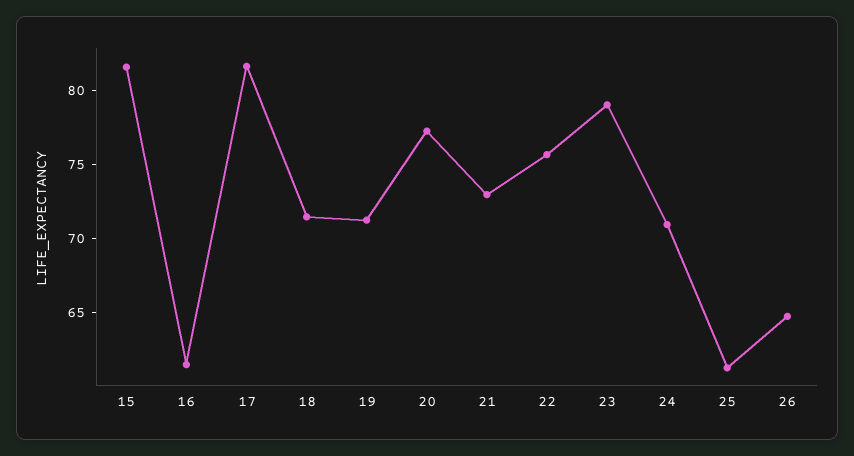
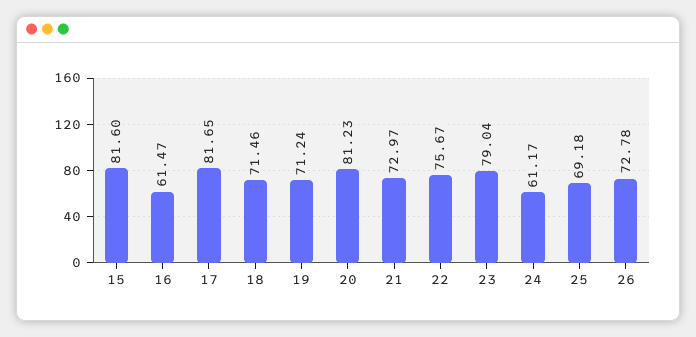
  {
    "15": 81.6,
    "16": 61.47,
    "17": 81.65,
    "18": 71.46,
    "19": 71.24,
-   "20": 77,
+   "20": 81.23,
    "21": 72.97,
    "22": 75.67,
    "23": 79.04,
-   "24": 71,
+   "24": 61.17,
-   "25": 61,
+   "25": 69.18,
-   "26": 65
+   "26": 72.78
  }

